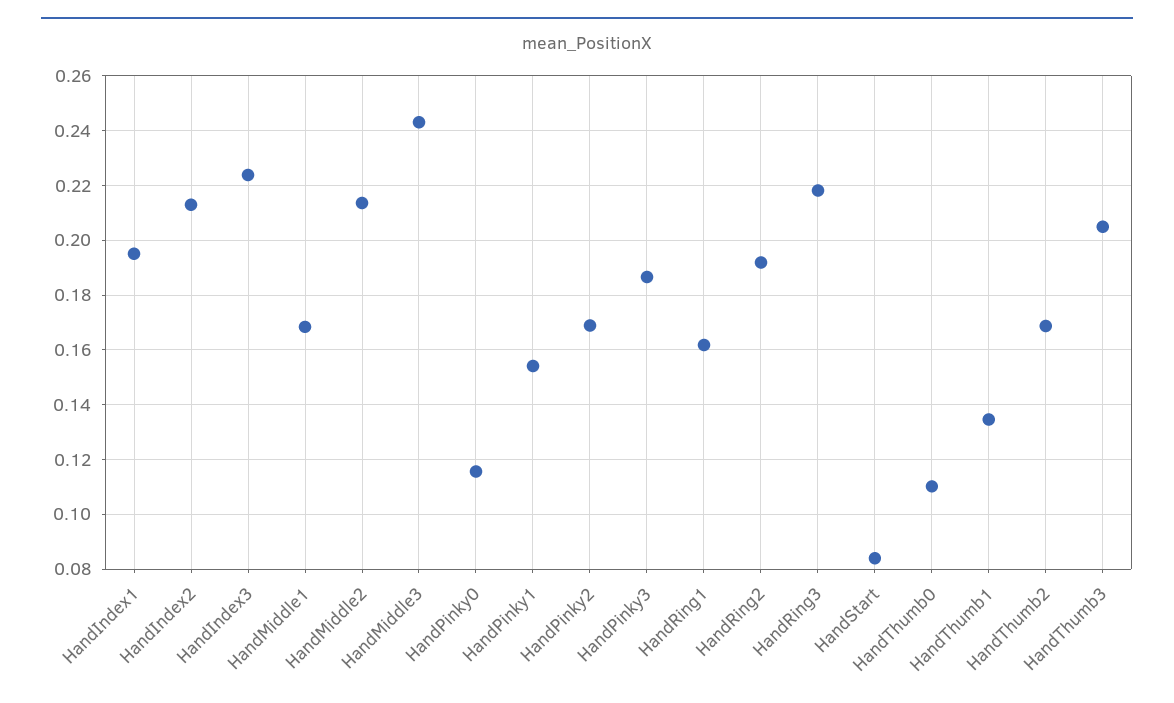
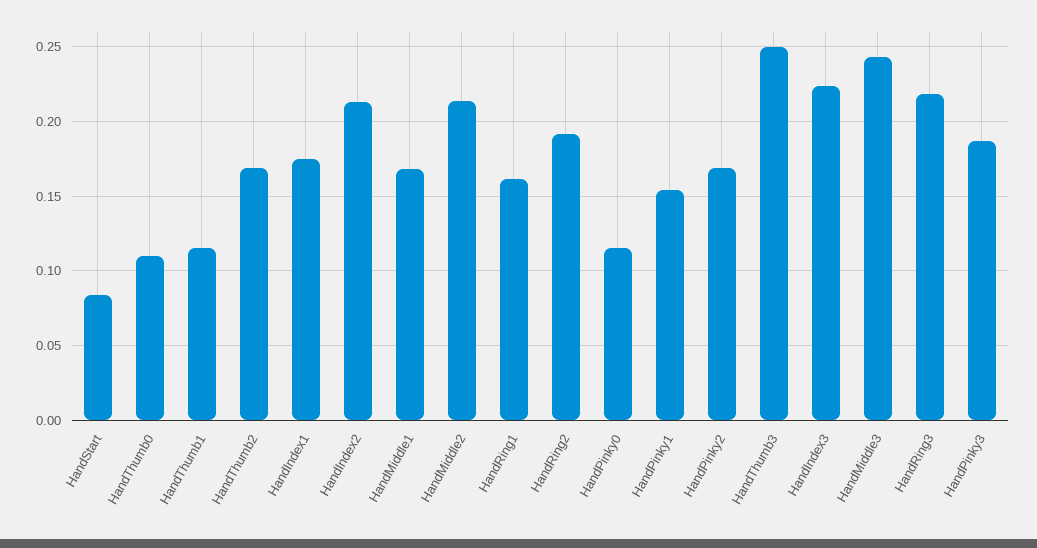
  {
-   "HandIndex1": 0.195,
+   "HandIndex1": 0.175,
    "HandIndex2": 0.2125,
    "HandIndex3": 0.225,
    "HandMiddle1": 0.1675,
    "HandMiddle2": 0.2125,
    "HandMiddle3": 0.2425,
    "HandPinky0": 0.115,
    "HandPinky1": 0.155,
    "HandPinky2": 0.17,
    "HandPinky3": 0.1875,
    "HandRing1": 0.1625,
    "HandRing2": 0.1925,
    "HandRing3": 0.2175,
    "HandStart": 0.085,
    "HandThumb0": 0.11,
-   "HandThumb1": 0.135,
+   "HandThumb1": 0.115,
    "HandThumb2": 0.1675,
-   "HandThumb3": 0.205
+   "HandThumb3": 0.25
  }

